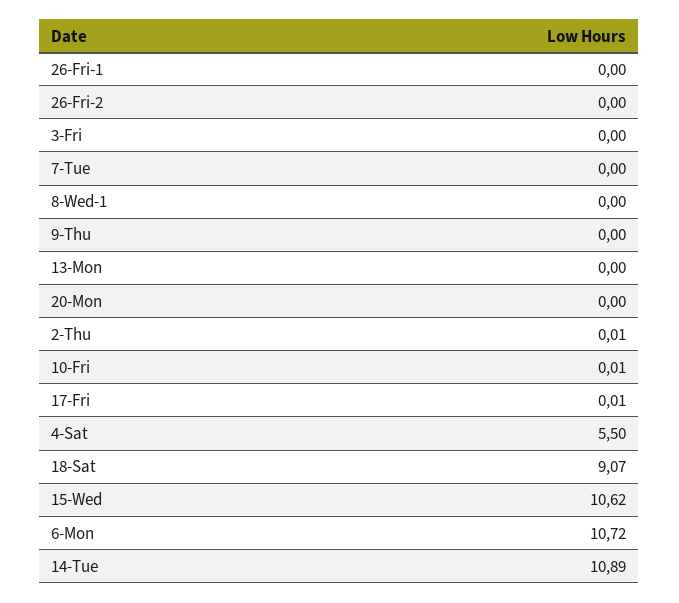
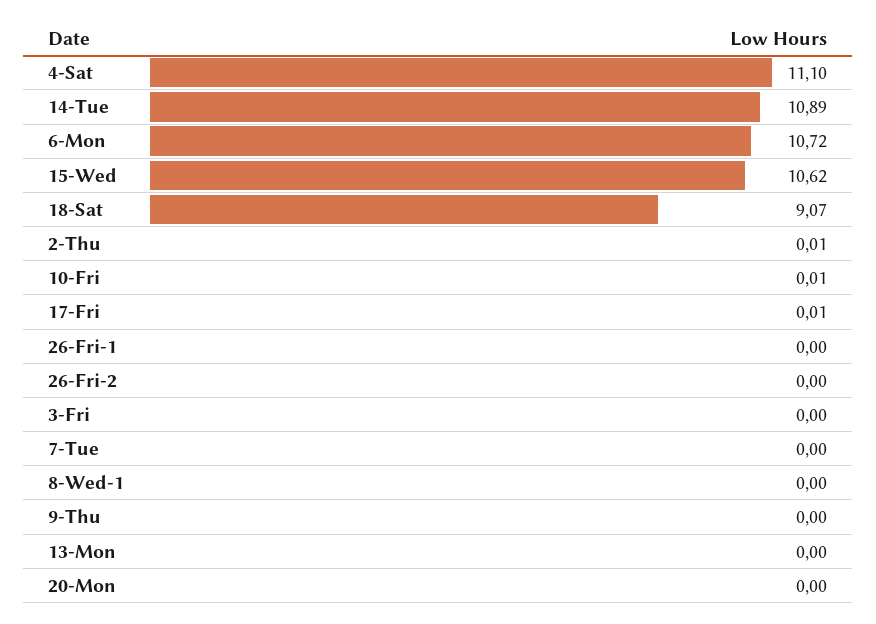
  {
    "26-Fri-1": 0,
    "26-Fri-2": 0,
    "3-Fri": 0,
    "7-Tue": 0,
    "8-Wed-1": 0,
    "9-Thu": 0,
    "13-Mon": 0,
    "20-Mon": 0,
    "2-Thu": 0.01,
    "10-Fri": 0.01,
    "17-Fri": 0.01,
-   "4-Sat": 5.5,
+   "4-Sat": 11.1,
    "18-Sat": 9.07,
    "15-Wed": 10.62,
    "6-Mon": 10.72,
    "14-Tue": 10.89
  }

